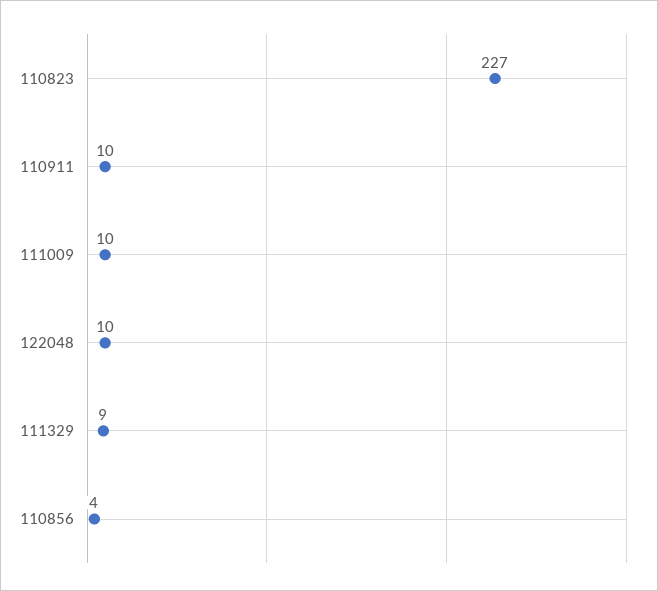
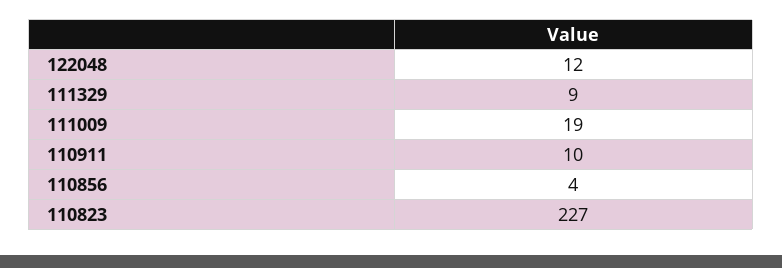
  {
    "110823": 227,
    "110911": 10,
-   "111009": 10,
+   "111009": 19,
-   "122048": 10,
+   "122048": 12,
    "111329": 9,
    "110856": 4
  }

